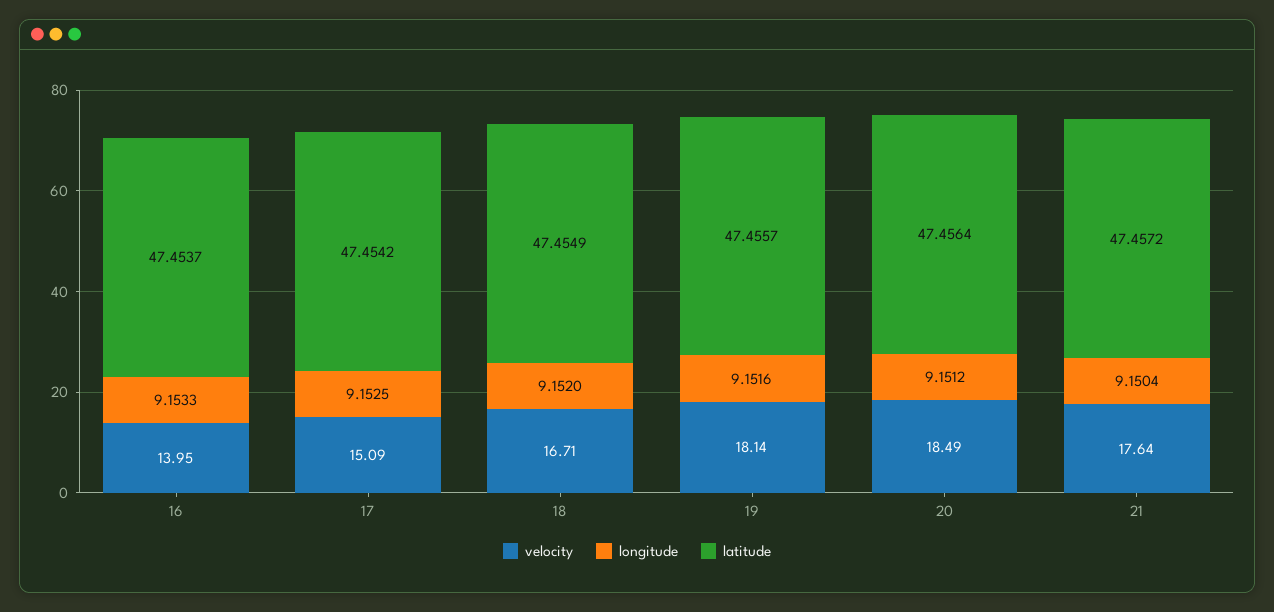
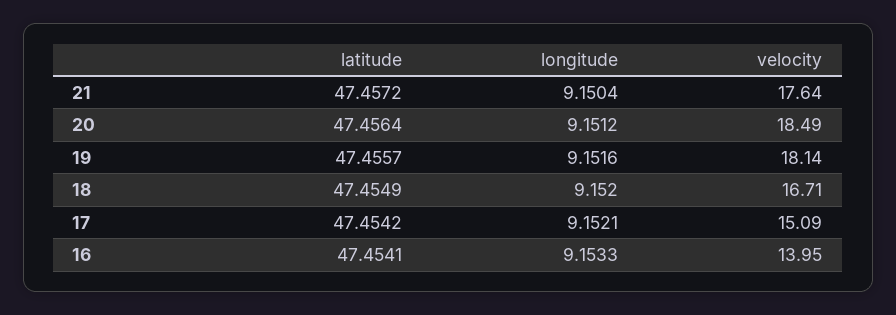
  {
    "velocity": {
      "16": 13.95,
      "17": 15.09,
      "18": 16.71,
      "19": 18.14,
      "20": 18.49,
      "21": 17.64
    },
    "longitude": {
      "16": 9.1533,
-     "17": 9.1525,
+     "17": 9.1521,
      "18": 9.152,
      "19": 9.1516,
      "20": 9.1512,
      "21": 9.1504
    },
    "latitude": {
-     "16": 47.4537,
+     "16": 47.4541,
      "17": 47.4542,
      "18": 47.4549,
      "19": 47.4557,
      "20": 47.4564,
      "21": 47.4572
    }
  }

